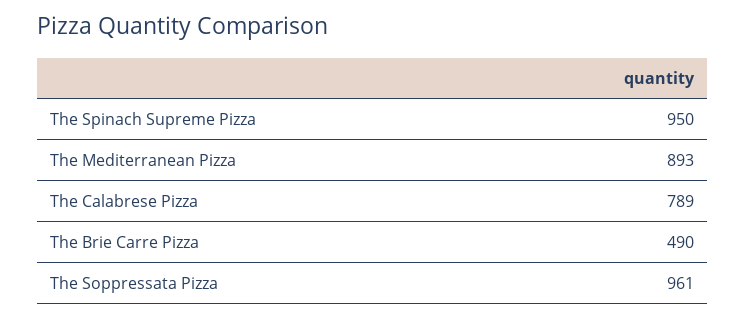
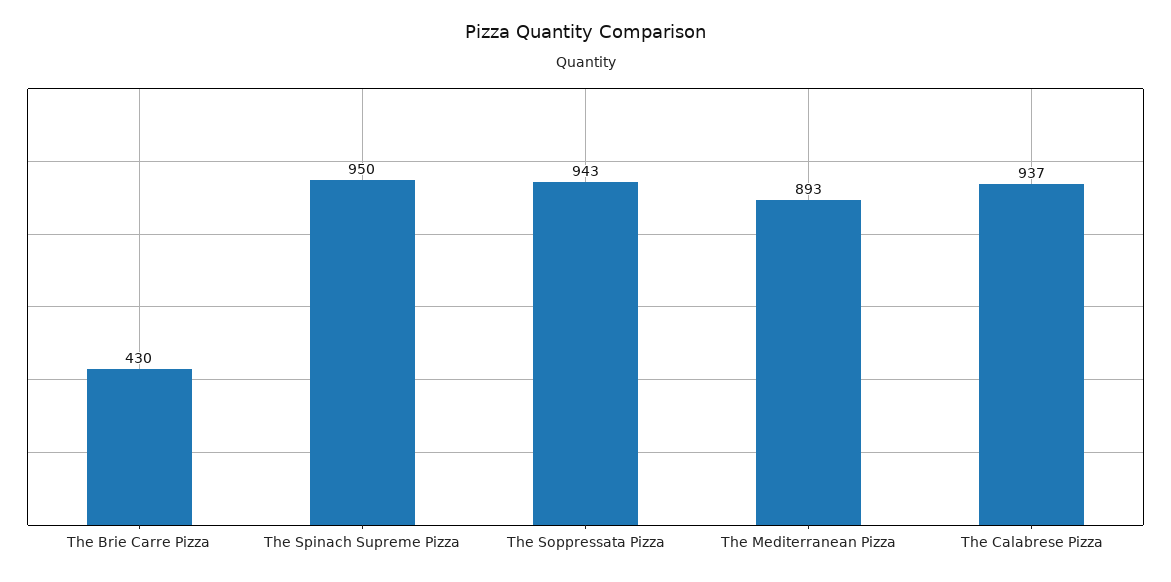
  {
    "The Spinach Supreme Pizza": 950,
    "The Mediterranean Pizza": 893,
-   "The Calabrese Pizza": 789,
+   "The Calabrese Pizza": 937,
-   "The Brie Carre Pizza": 490,
+   "The Brie Carre Pizza": 430,
-   "The Soppressata Pizza": 961
+   "The Soppressata Pizza": 943
  }

